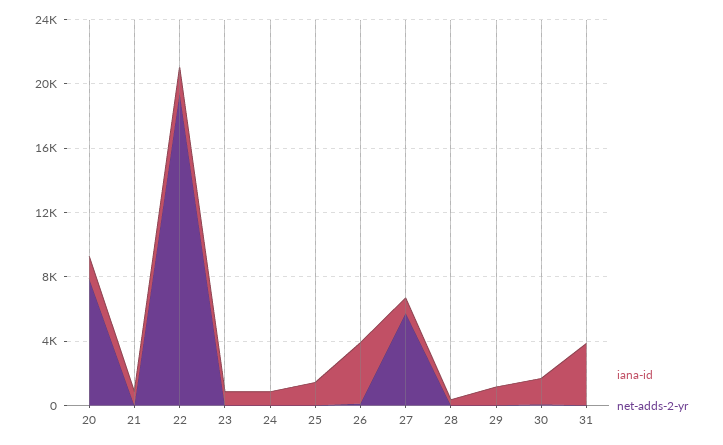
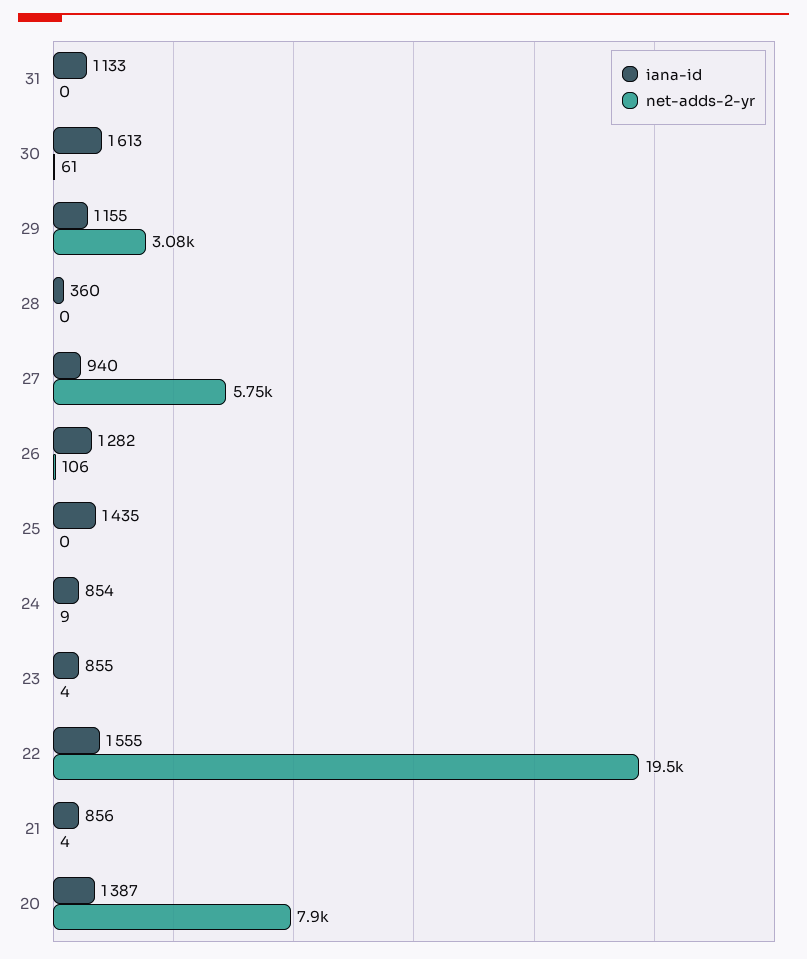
  {
    "iana-id": {
      "20": 1387,
      "21": 856,
      "22": 1555,
      "23": 855,
      "24": 854,
      "25": 1435,
-     "26": 4000,
+     "26": 1282,
      "27": 940,
      "28": 360,
      "29": 1155,
      "30": 1613,
-     "31": 4000
+     "31": 1133
    },
    "net-adds-2-yr": {
      "20": 7900,
      "21": 4,
      "22": 19500,
      "23": 4,
      "24": 9,
      "25": 0,
      "26": 106,
      "27": 5750,
      "28": 0,
-     "29": 0,
+     "29": 3080,
      "30": 61,
      "31": 0
    }
  }

